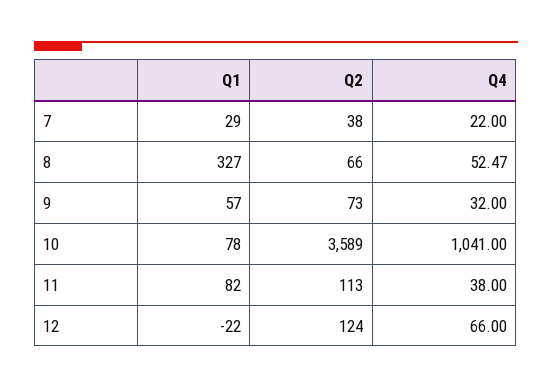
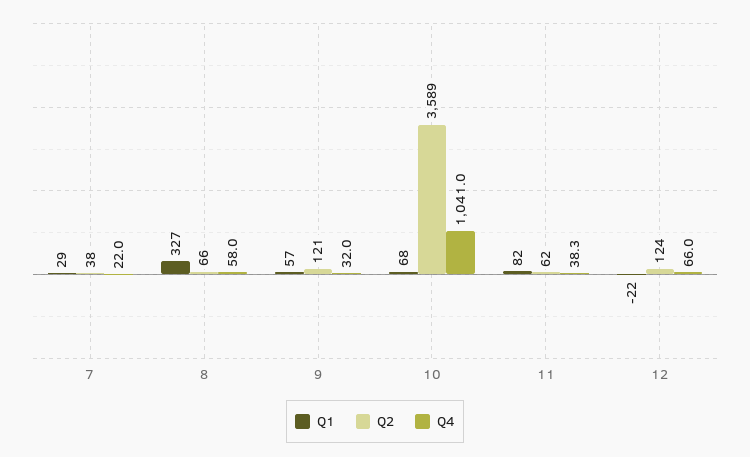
  {
    "Q1": {
      "7": 29,
      "8": 327,
      "9": 57,
-     "10": 78,
+     "10": 68,
      "11": 82,
      "12": -22
    },
    "Q2": {
      "7": 38,
      "8": 66,
-     "9": 73,
+     "9": 121,
      "10": 3589,
-     "11": 113,
+     "11": 62,
      "12": 124
    },
    "Q4": {
      "7": 22,
-     "8": 52.47,
+     "8": 58,
      "9": 32,
      "10": 1041,
-     "11": 38,
+     "11": 38.3,
      "12": 66
    }
  }

